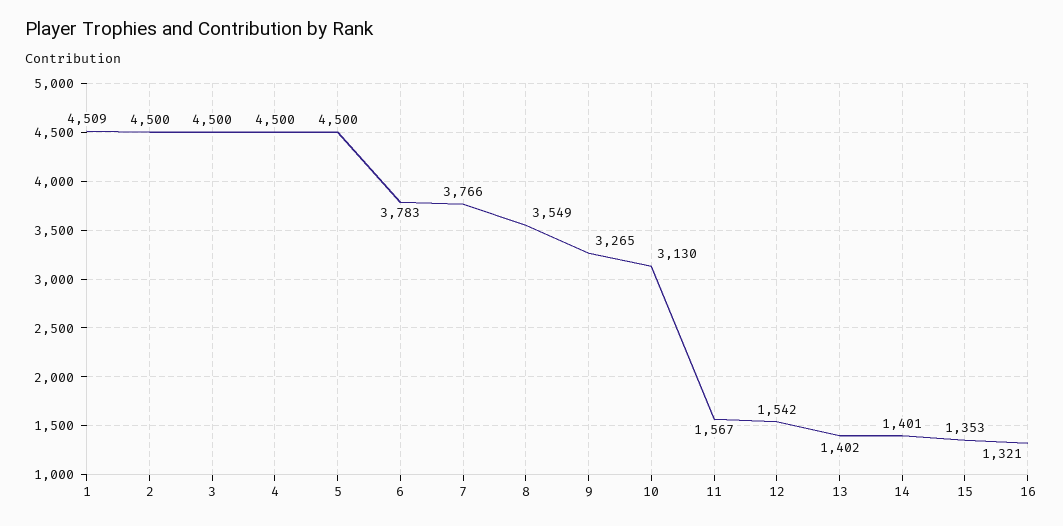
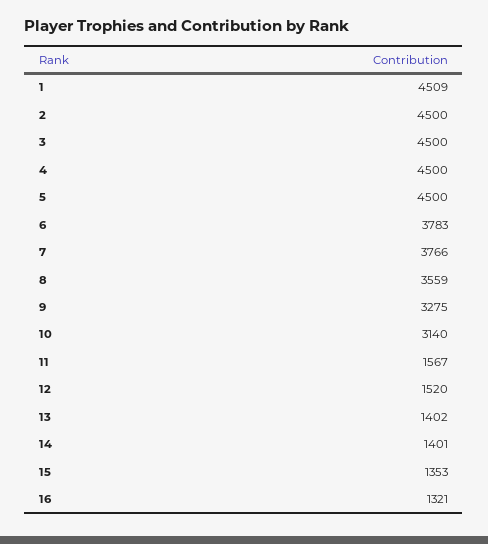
  {
    "1": 4509,
    "2": 4500,
    "3": 4500,
    "4": 4500,
    "5": 4500,
    "6": 3783,
    "7": 3766,
-   "8": 3549,
+   "8": 3559,
-   "9": 3265,
+   "9": 3275,
-   "10": 3130,
+   "10": 3140,
    "11": 1567,
-   "12": 1542,
+   "12": 1520,
    "13": 1402,
    "14": 1401,
    "15": 1353,
    "16": 1321
  }

